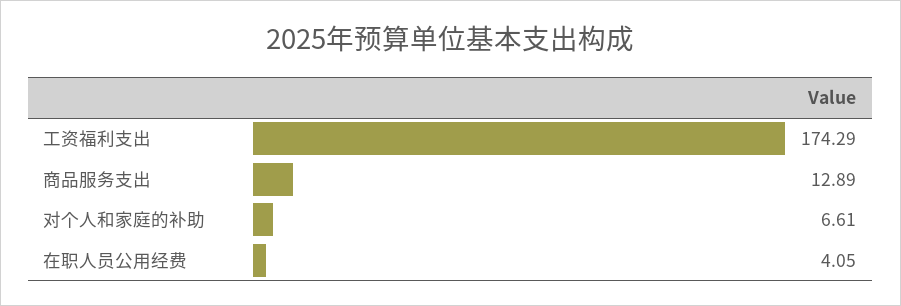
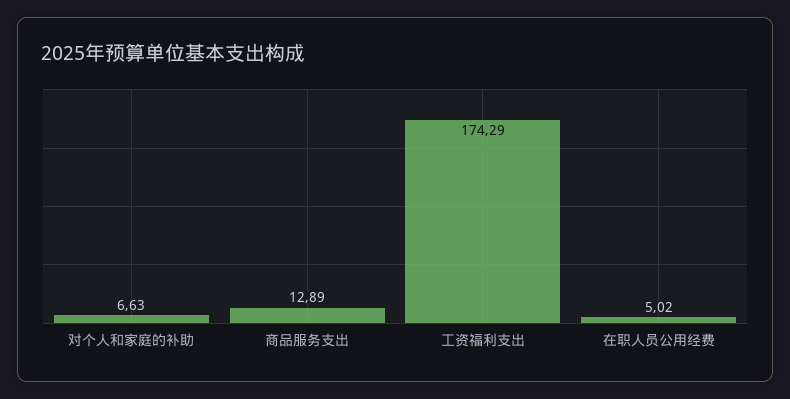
  {
    "工资福利支出": 174.29,
    "商品服务支出": 12.89,
-   "对个人和家庭的补助": 6.61,
+   "对个人和家庭的补助": 6.63,
-   "在职人员公用经费": 4.05
+   "在职人员公用经费": 5.02
  }

